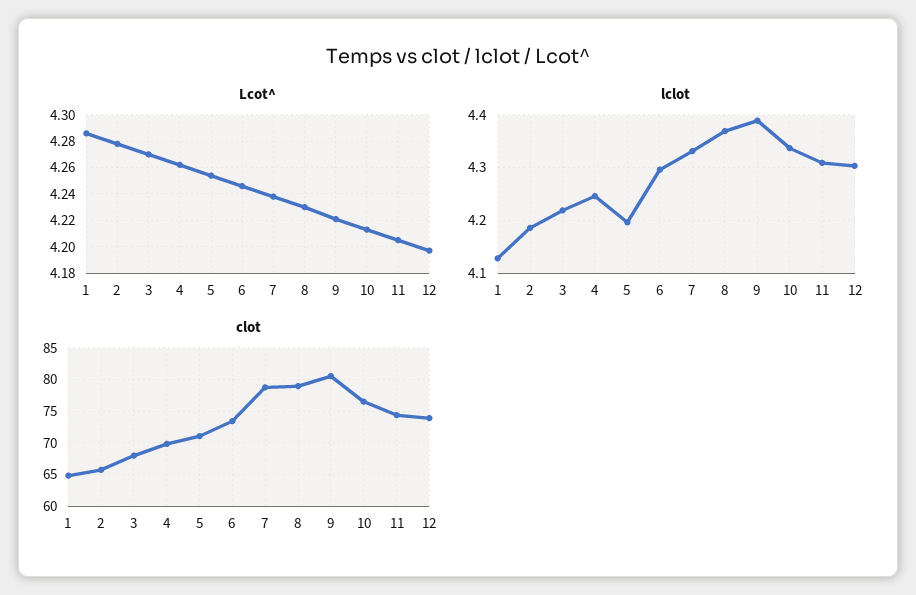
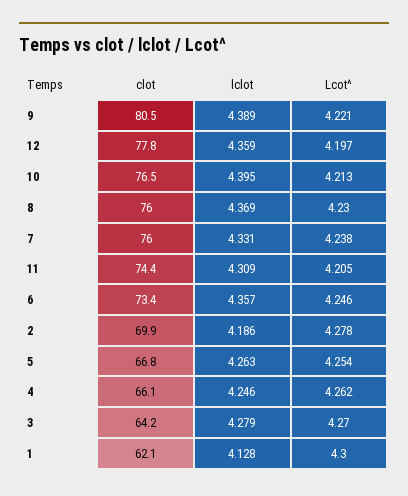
  {
    "Lcot^": {
-     "1": 4.285,
+     "1": 4.3,
      "2": 4.278,
      "3": 4.27,
      "4": 4.262,
      "5": 4.254,
      "6": 4.246,
      "7": 4.238,
      "8": 4.23,
      "9": 4.221,
      "10": 4.213,
      "11": 4.205,
      "12": 4.197
    },
    "lclot": {
      "1": 4.128,
      "2": 4.186,
-     "3": 4.22,
+     "3": 4.279,
      "4": 4.246,
-     "5": 4.2,
+     "5": 4.263,
-     "6": 4.3,
+     "6": 4.357,
      "7": 4.331,
      "8": 4.369,
      "9": 4.389,
-     "10": 4.34,
+     "10": 4.395,
      "11": 4.309,
-     "12": 4.3
+     "12": 4.359
    },
    "clot": {
-     "1": 65,
+     "1": 62.1,
-     "2": 66,
+     "2": 69.9,
-     "3": 68,
+     "3": 64.2,
-     "4": 70,
+     "4": 66.1,
-     "5": 71,
+     "5": 66.8,
      "6": 73.4,
-     "7": 79,
+     "7": 76,
-     "8": 79,
+     "8": 76,
      "9": 80.5,
      "10": 76.5,
      "11": 74.4,
-     "12": 74
+     "12": 77.8
    }
  }

